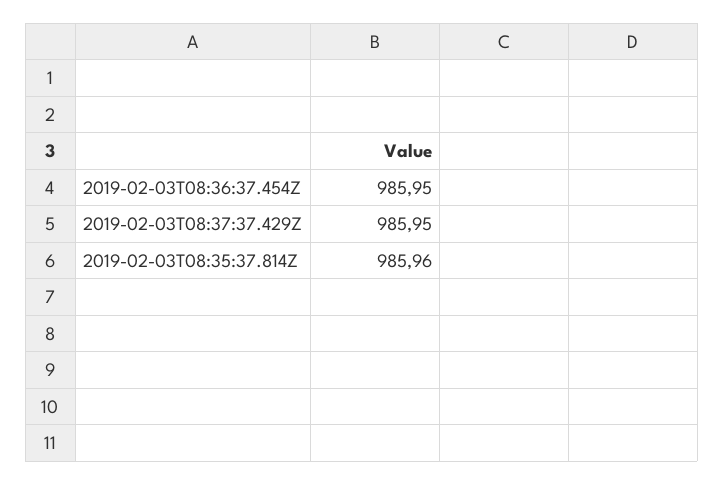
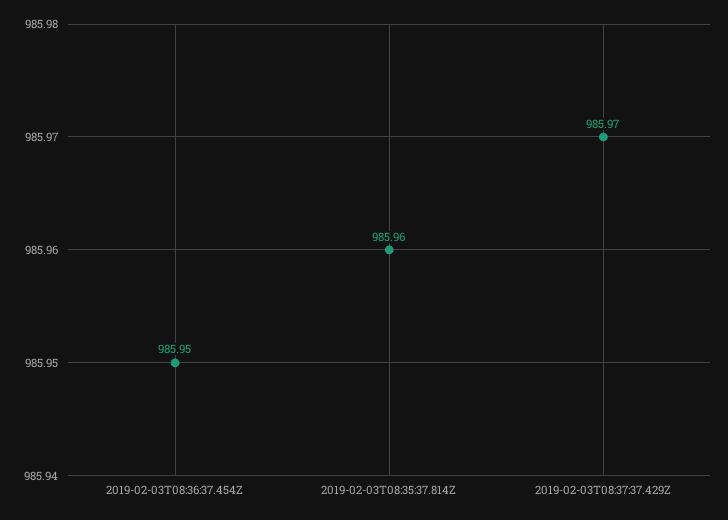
  {
    "2019-02-03T08:36:37.454Z": 985.95,
-   "2019-02-03T08:37:37.429Z": 985.95,
+   "2019-02-03T08:37:37.429Z": 985.97,
    "2019-02-03T08:35:37.814Z": 985.96
  }

